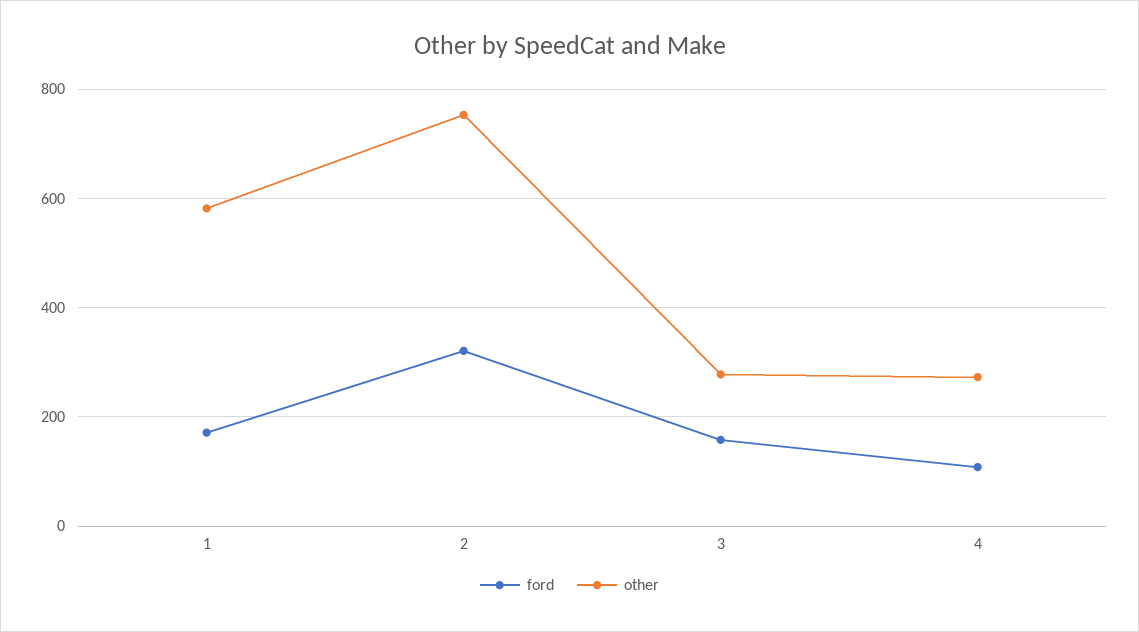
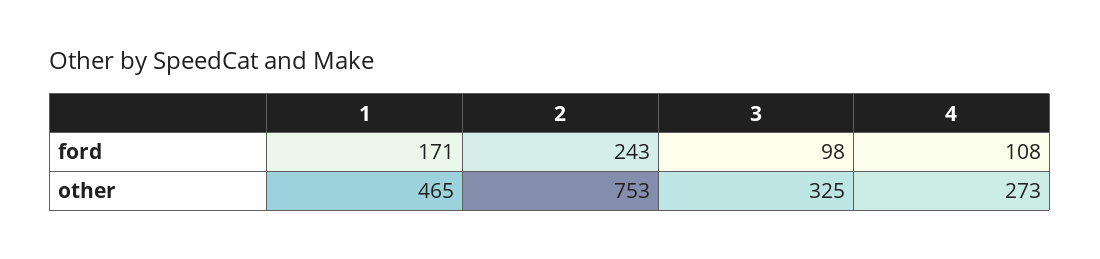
  {
    "ford": {
      "1": 171,
-     "2": 320,
+     "2": 243,
-     "3": 160,
+     "3": 98,
      "4": 108
    },
    "other": {
-     "1": 580,
+     "1": 465,
      "2": 753,
-     "3": 280,
+     "3": 325,
      "4": 273
    }
  }

